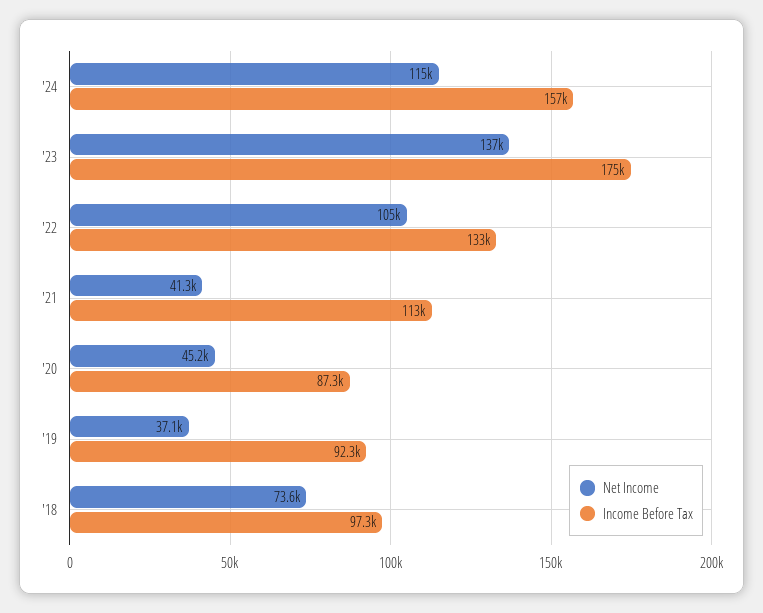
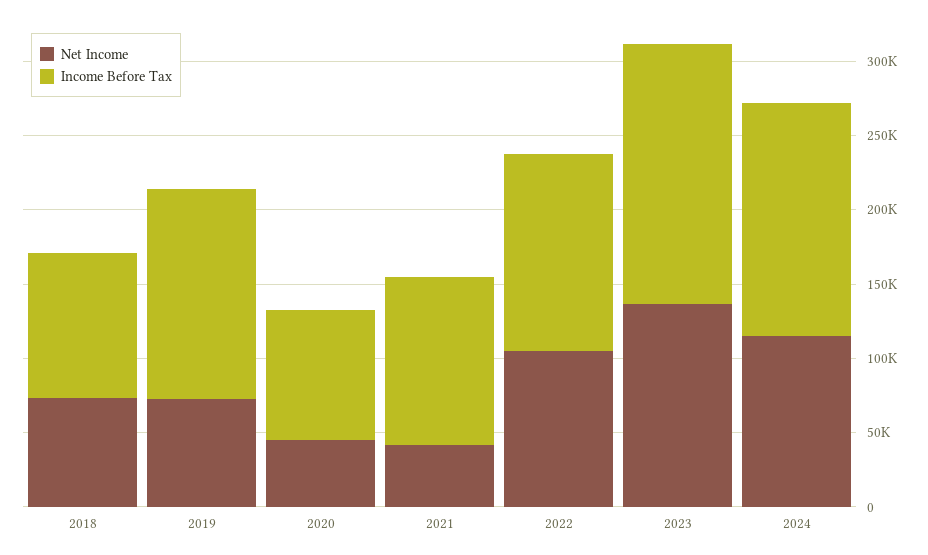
  {
    "Net Income": {
      "'24": 115000,
      "'23": 137000,
      "'22": 105000,
      "'21": 41300,
      "'20": 45200,
-     "'19": 37100,
+     "'19": 70000,
      "'18": 73600
    },
    "Income Before Tax": {
      "'24": 157000,
      "'23": 175000,
      "'22": 133000,
      "'21": 113000,
      "'20": 87300,
-     "'19": 92300,
+     "'19": 140000,
      "'18": 97300
    }
  }

